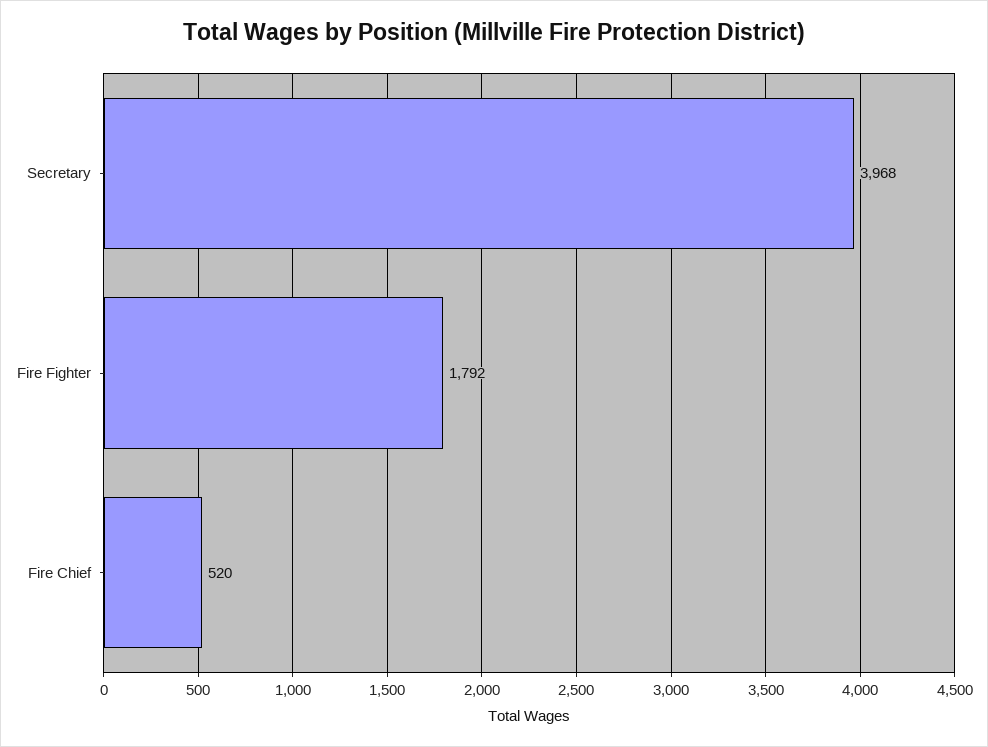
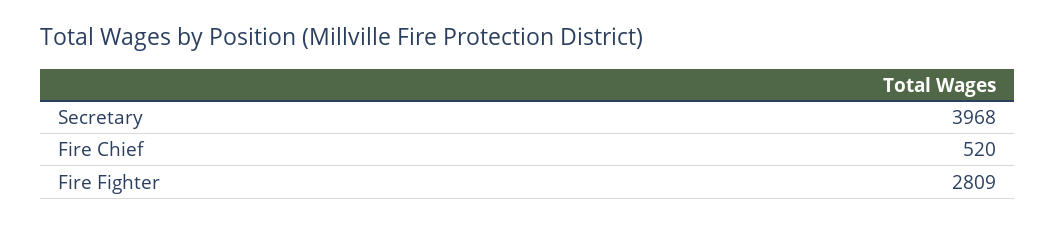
  {
    "Secretary": 3968,
-   "Fire Fighter": 1792,
+   "Fire Fighter": 2809,
    "Fire Chief": 520
  }

